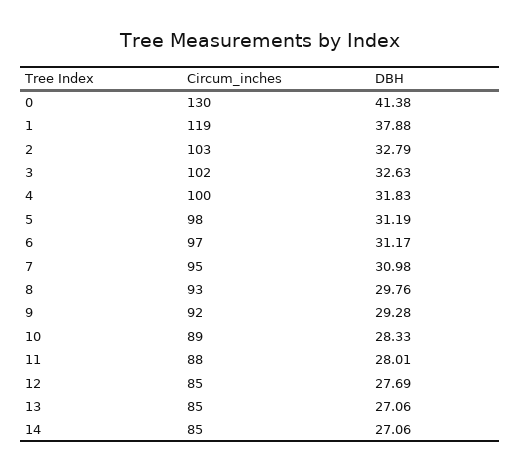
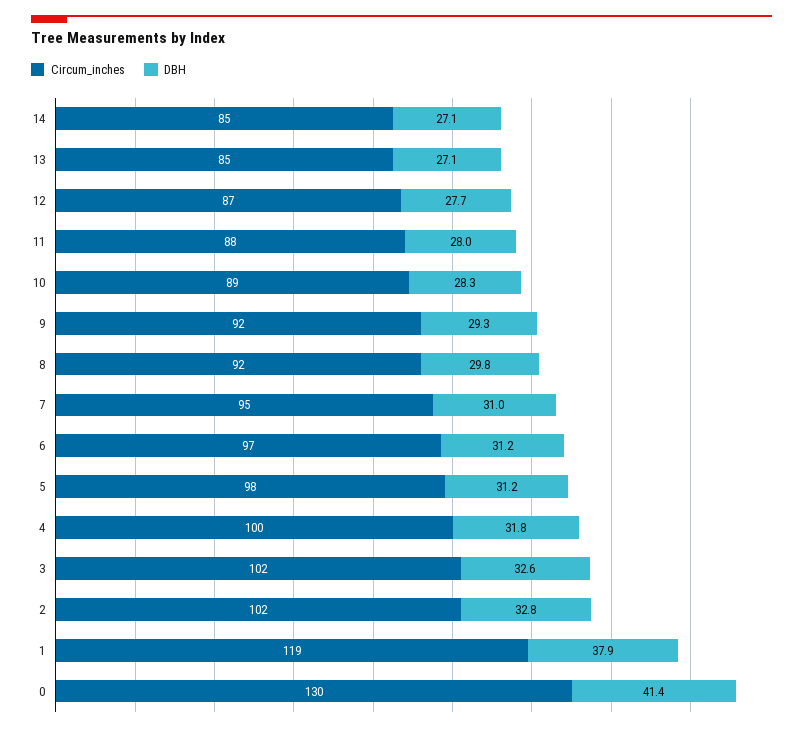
  {
    "Circum_inches": {
      "0": 130,
      "1": 119,
-     "2": 103,
+     "2": 102,
      "3": 102,
      "4": 100,
      "5": 98,
      "6": 97,
      "7": 95,
-     "8": 93,
+     "8": 92,
      "9": 92,
      "10": 89,
      "11": 88,
-     "12": 85,
+     "12": 87,
      "13": 85,
      "14": 85
    },
    "DBH": {
      "0": 41.38,
      "1": 37.88,
      "2": 32.79,
      "3": 32.63,
      "4": 31.83,
      "5": 31.19,
      "6": 31.17,
      "7": 30.98,
      "8": 29.76,
      "9": 29.28,
      "10": 28.33,
      "11": 28.01,
      "12": 27.69,
      "13": 27.06,
      "14": 27.06
    }
  }

